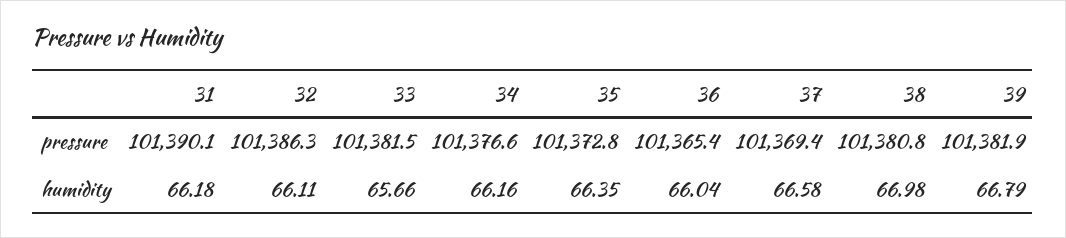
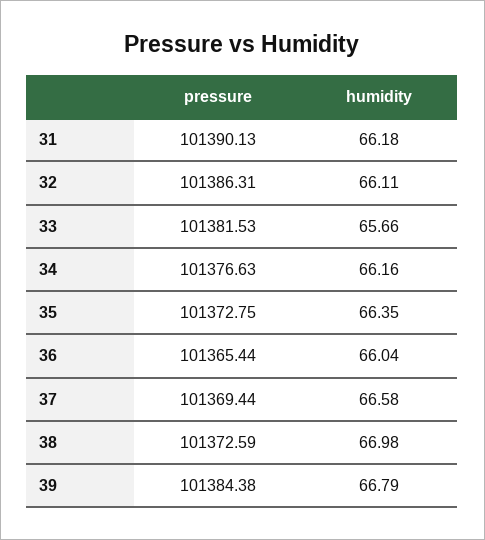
  {
    "31": {
      "pressure": 101390.13,
      "humidity": 66.18
    },
    "32": {
      "pressure": 101386.31,
      "humidity": 66.11
    },
    "33": {
      "pressure": 101381.53,
      "humidity": 65.66
    },
    "34": {
      "pressure": 101376.63,
      "humidity": 66.16
    },
    "35": {
      "pressure": 101372.75,
      "humidity": 66.35
    },
    "36": {
      "pressure": 101365.44,
      "humidity": 66.04
    },
    "37": {
      "pressure": 101369.44,
      "humidity": 66.58
    },
    "38": {
-     "pressure": 101380.8,
+     "pressure": 101372.59,
      "humidity": 66.98
    },
    "39": {
-     "pressure": 101381.9,
+     "pressure": 101384.38,
      "humidity": 66.79
    }
  }

